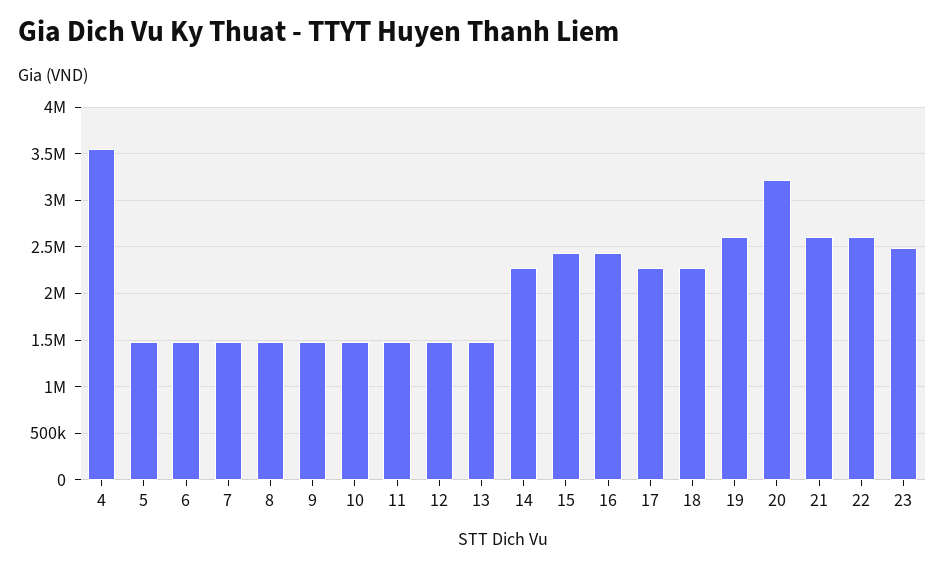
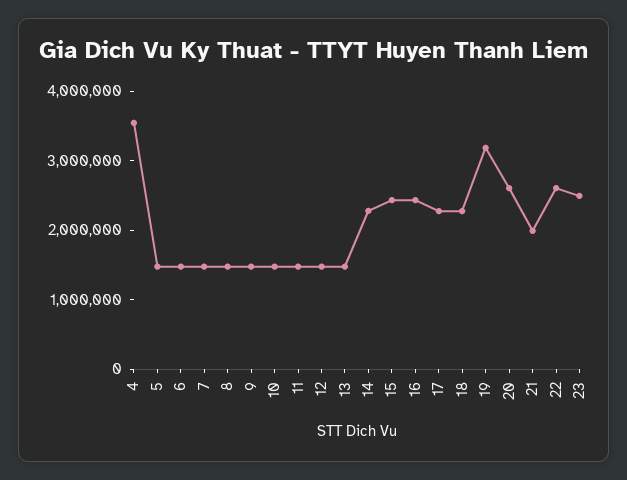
  {
    "4": 3500000,
    "5": 1500000,
    "6": 1500000,
    "7": 1500000,
    "8": 1500000,
    "9": 1500000,
    "10": 1500000,
    "11": 1500000,
    "12": 1500000,
    "13": 1500000,
    "14": 2300000,
    "15": 2400000,
    "16": 2400000,
    "17": 2300000,
    "18": 2300000,
-   "19": 2600000,
+   "19": 3200000,
-   "20": 3200000,
+   "20": 2600000,
-   "21": 2600000,
+   "21": 2000000,
    "22": 2600000,
    "23": 2500000
  }

